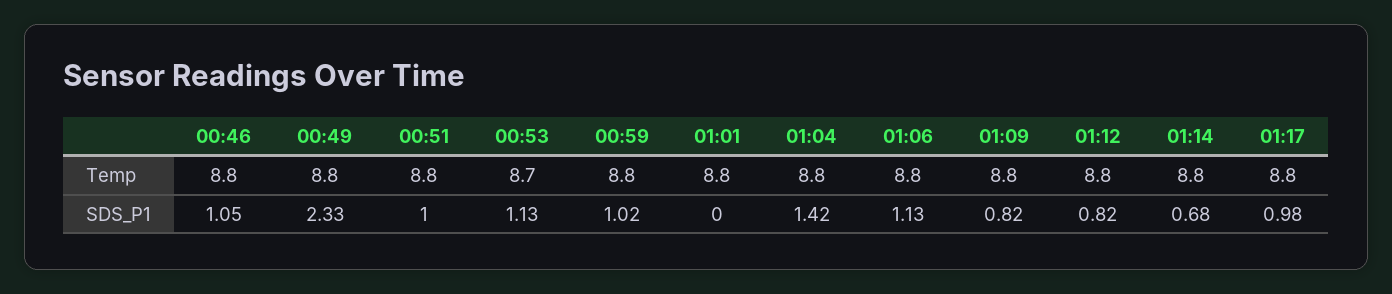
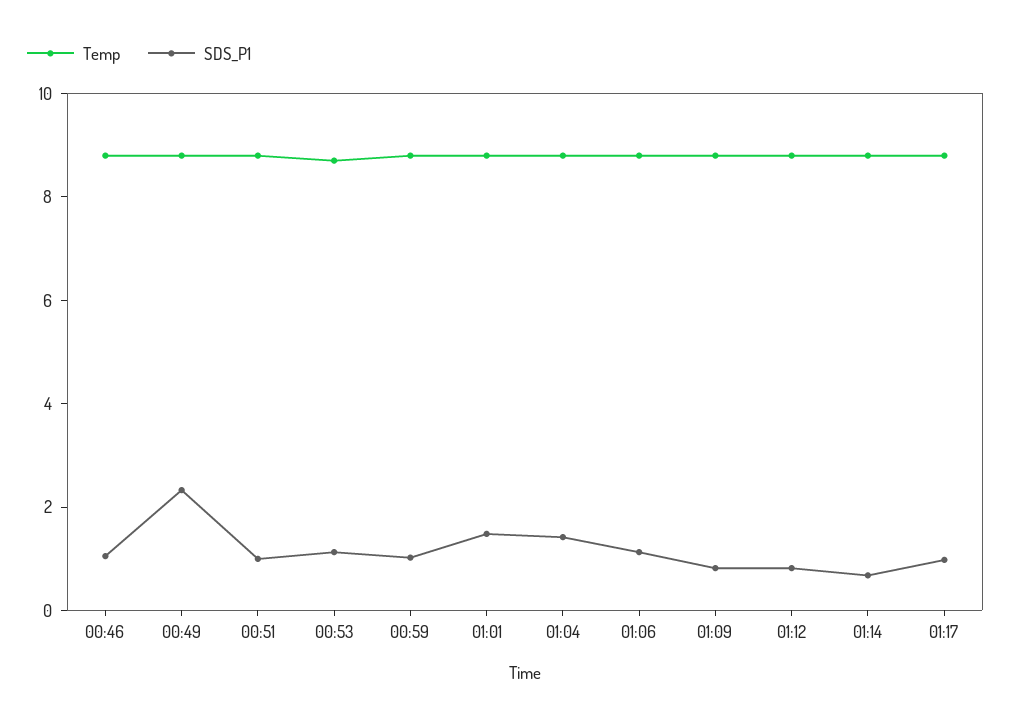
  {
    "Temp": {
      "00:46": 8.8,
      "00:49": 8.8,
      "00:51": 8.8,
      "00:53": 8.7,
      "00:59": 8.8,
      "01:01": 8.8,
      "01:04": 8.8,
      "01:06": 8.8,
      "01:09": 8.8,
      "01:12": 8.8,
      "01:14": 8.8,
      "01:17": 8.8
    },
    "SDS_P1": {
      "00:46": 1.05,
      "00:49": 2.33,
      "00:51": 1,
      "00:53": 1.13,
      "00:59": 1.02,
-     "01:01": 0,
+     "01:01": 1.5,
      "01:04": 1.42,
      "01:06": 1.13,
      "01:09": 0.82,
      "01:12": 0.82,
      "01:14": 0.68,
      "01:17": 0.98
    }
  }

